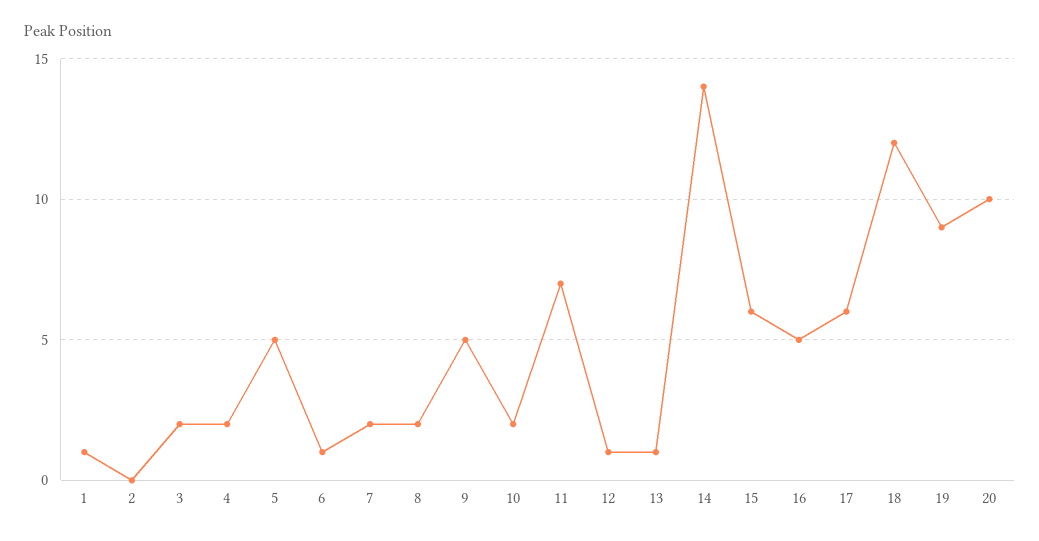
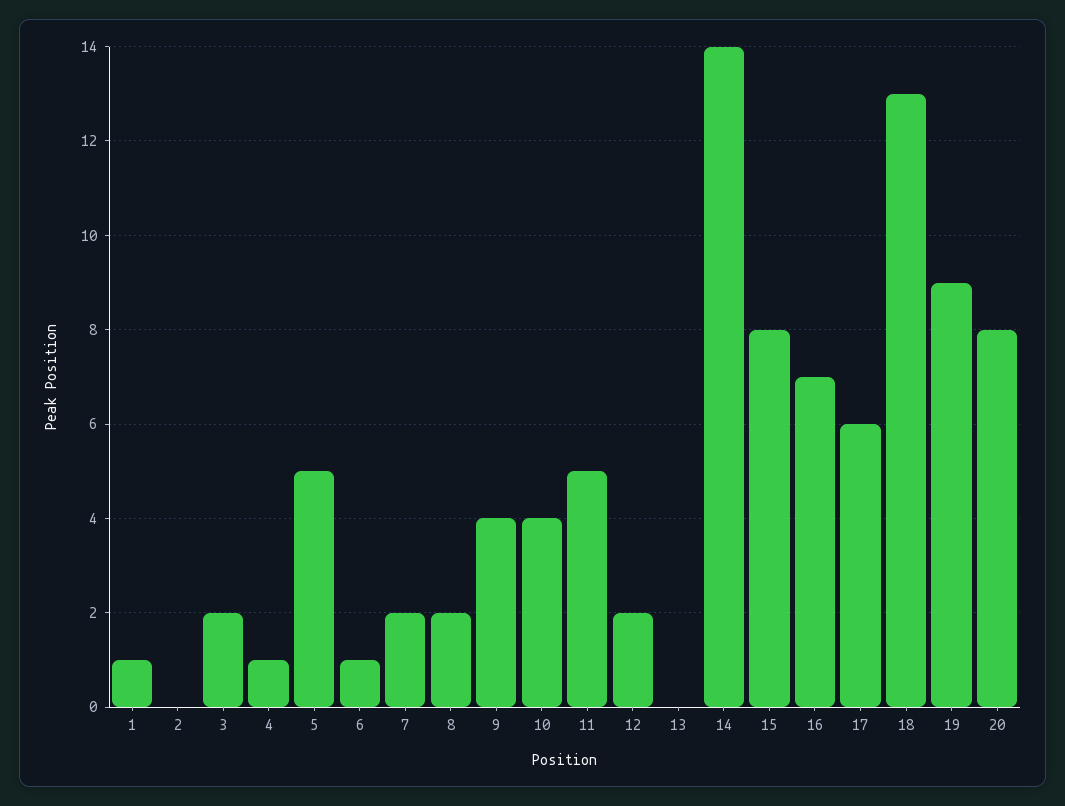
  {
    "1": 1,
    "2": 0,
    "3": 2,
-   "4": 2,
+   "4": 1,
    "5": 5,
    "6": 1,
    "7": 2,
    "8": 2,
-   "9": 5,
+   "9": 4,
-   "10": 2,
+   "10": 4,
-   "11": 7,
+   "11": 5,
-   "12": 1,
+   "12": 2,
-   "13": 1,
+   "13": 0,
    "14": 14,
-   "15": 6,
+   "15": 8,
-   "16": 5,
+   "16": 7,
    "17": 6,
-   "18": 12,
+   "18": 13,
    "19": 9,
-   "20": 10
+   "20": 8
  }

